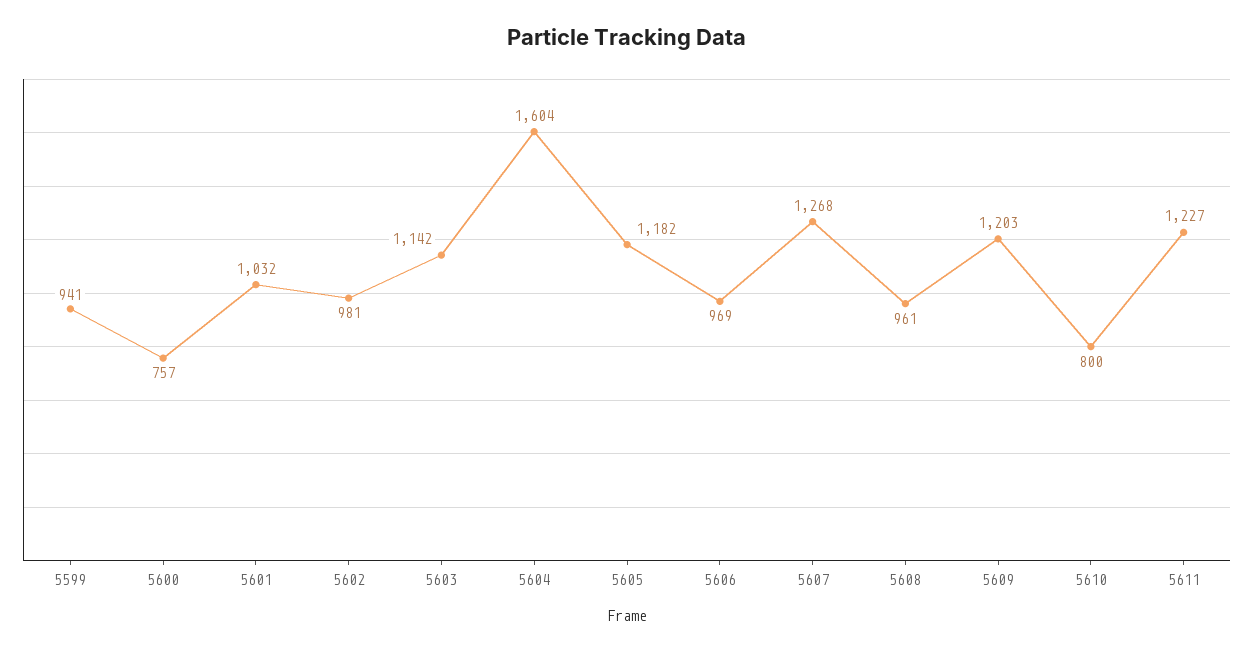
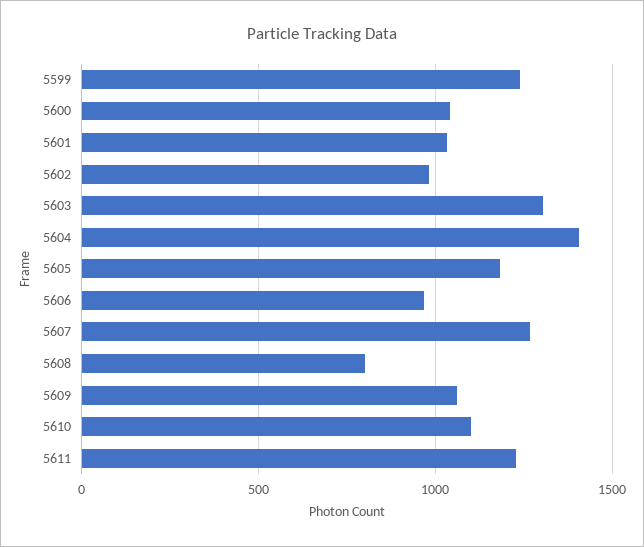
  {
-   "5599": 941,
+   "5599": 1250,
-   "5600": 757,
+   "5600": 1050,
    "5601": 1032,
    "5602": 981,
-   "5603": 1142,
+   "5603": 1300,
-   "5604": 1604,
+   "5604": 1400,
    "5605": 1182,
    "5606": 969,
    "5607": 1268,
-   "5608": 961,
+   "5608": 800,
-   "5609": 1203,
+   "5609": 1050,
-   "5610": 800,
+   "5610": 1100,
    "5611": 1227
  }

